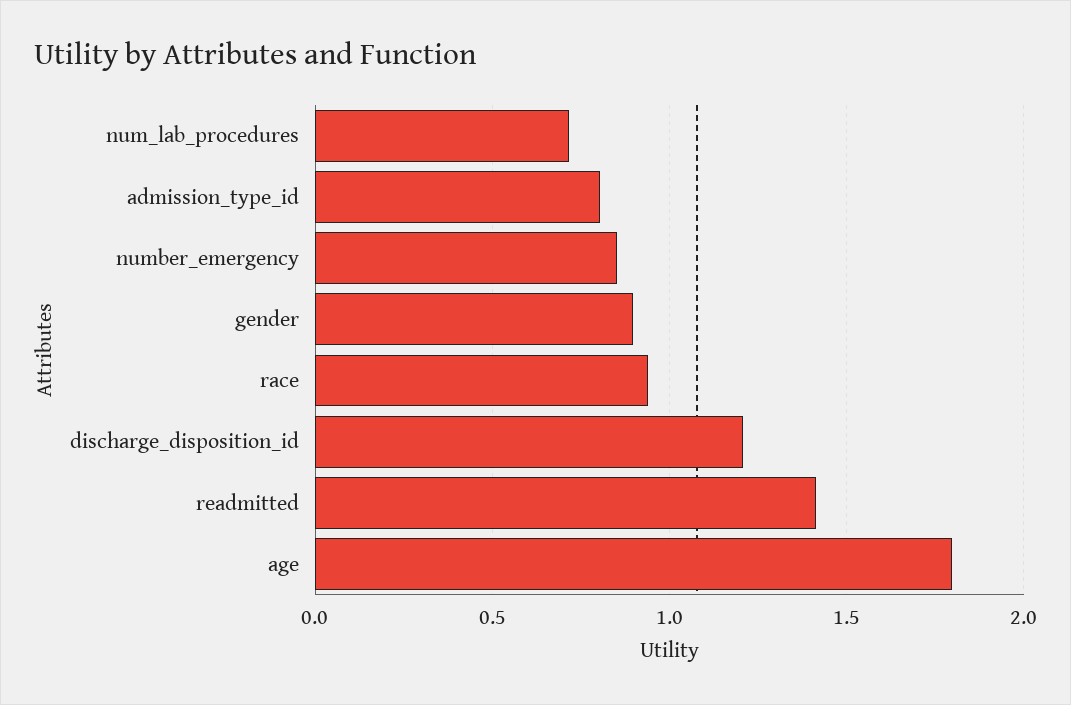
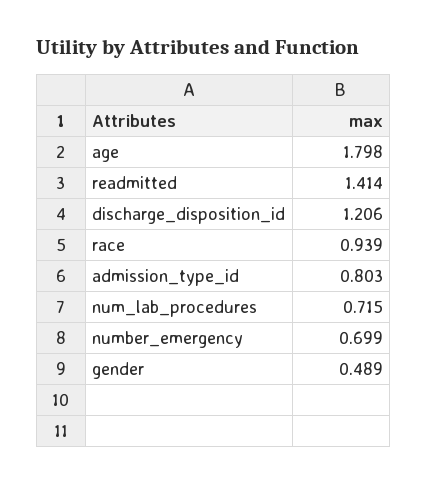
  {
    "num_lab_procedures": 0.715,
    "admission_type_id": 0.803,
-   "number_emergency": 0.85,
+   "number_emergency": 0.699,
-   "gender": 0.9,
+   "gender": 0.489,
    "race": 0.939,
    "discharge_disposition_id": 1.206,
    "readmitted": 1.414,
    "age": 1.798
  }

